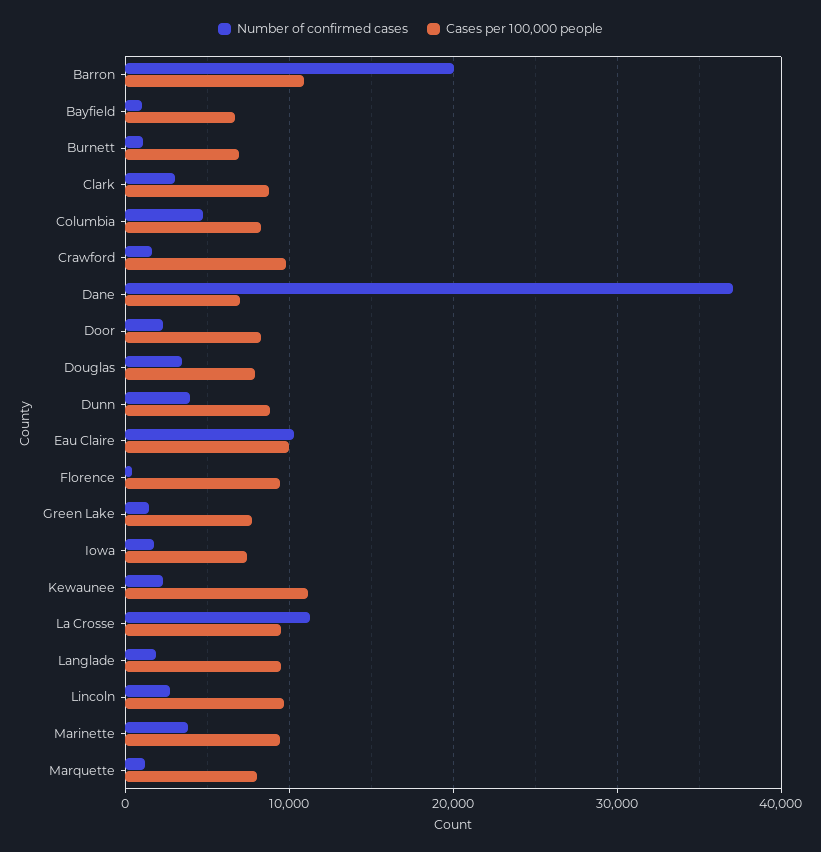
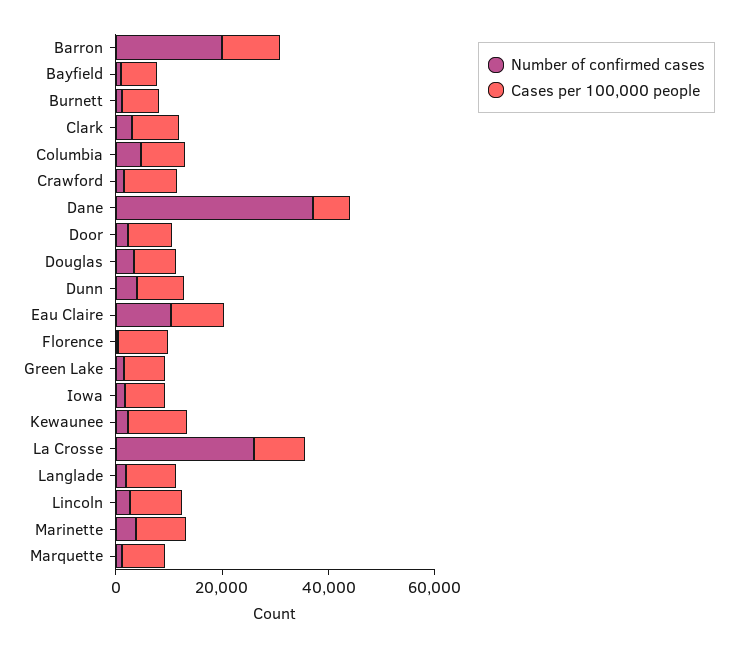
  {
    "Number of confirmed cases": {
      "Barron": 20000,
      "Bayfield": 1000,
      "Burnett": 1000,
      "Clark": 3000,
      "Columbia": 5000,
      "Crawford": 2000,
      "Dane": 37000,
      "Door": 2000,
      "Douglas": 3000,
      "Dunn": 4000,
      "Eau Claire": 10000,
      "Florence": 0,
      "Green Lake": 1000,
      "Iowa": 2000,
      "Kewaunee": 2000,
-     "La Crosse": 11000,
+     "La Crosse": 25000,
      "Langlade": 2000,
      "Lincoln": 3000,
      "Marinette": 4000,
      "Marquette": 1000
    },
    "Cases per 100,000 people": {
      "Barron": 11000,
      "Bayfield": 7000,
      "Burnett": 7000,
      "Clark": 9000,
      "Columbia": 8000,
      "Crawford": 10000,
      "Dane": 7000,
      "Door": 8000,
      "Douglas": 8000,
      "Dunn": 9000,
      "Eau Claire": 10000,
      "Florence": 9000,
      "Green Lake": 8000,
      "Iowa": 7000,
      "Kewaunee": 11000,
      "La Crosse": 10000,
      "Langlade": 9000,
      "Lincoln": 10000,
      "Marinette": 9000,
      "Marquette": 8000
    }
  }

